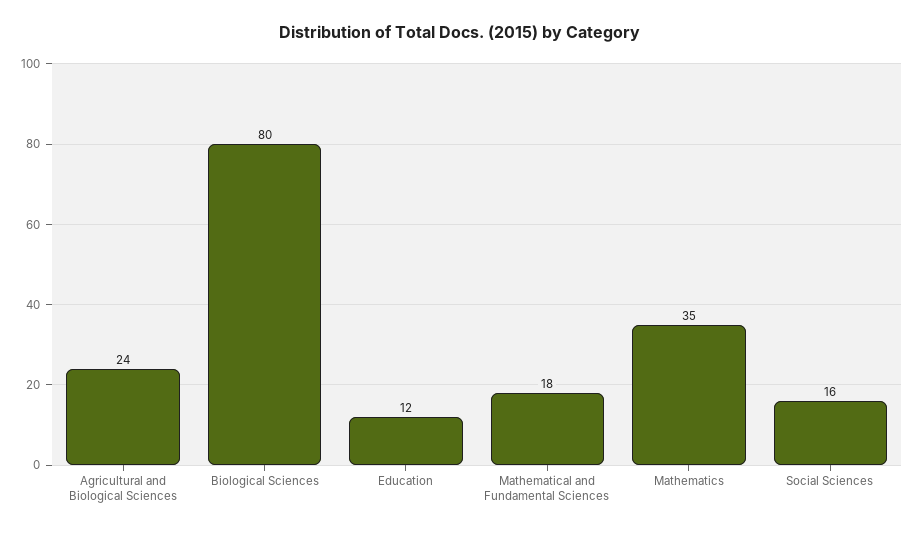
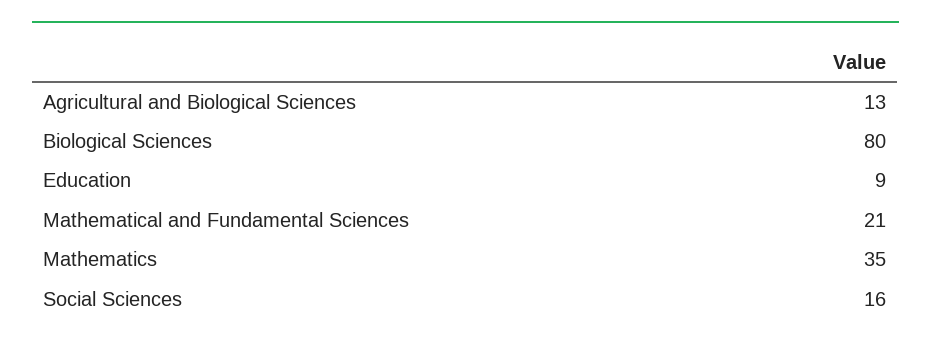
  {
-   "Agricultural and Biological Sciences": 24,
+   "Agricultural and Biological Sciences": 13,
    "Biological Sciences": 80,
-   "Education": 12,
+   "Education": 9,
-   "Mathematical and Fundamental Sciences": 18,
+   "Mathematical and Fundamental Sciences": 21,
    "Mathematics": 35,
    "Social Sciences": 16
  }

